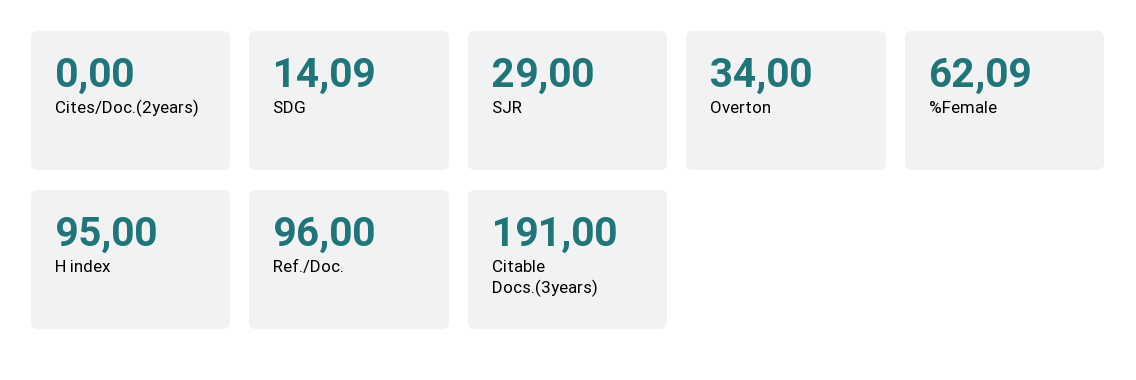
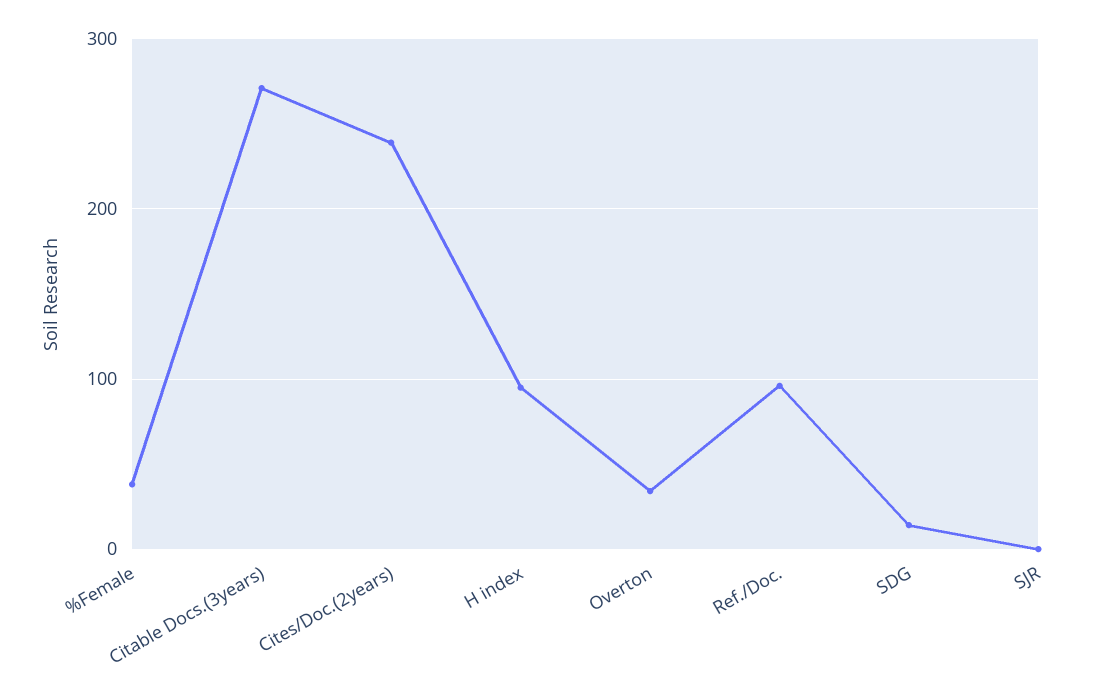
  {
-   "Cites/Doc.(2years)": 0,
+   "Cites/Doc.(2years)": 240,
    "SDG": 14.09,
-   "SJR": 29,
+   "SJR": 0,
    "Overton": 34,
-   "%Female": 62.09,
+   "%Female": 40,
    "H index": 95,
    "Ref./Doc.": 96,
-   "Citable Docs.(3years)": 191
+   "Citable Docs.(3years)": 270
  }

